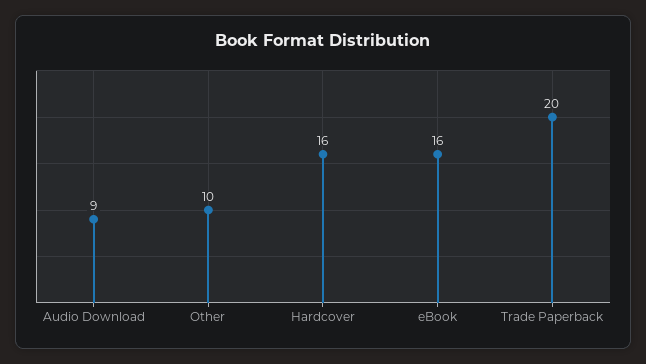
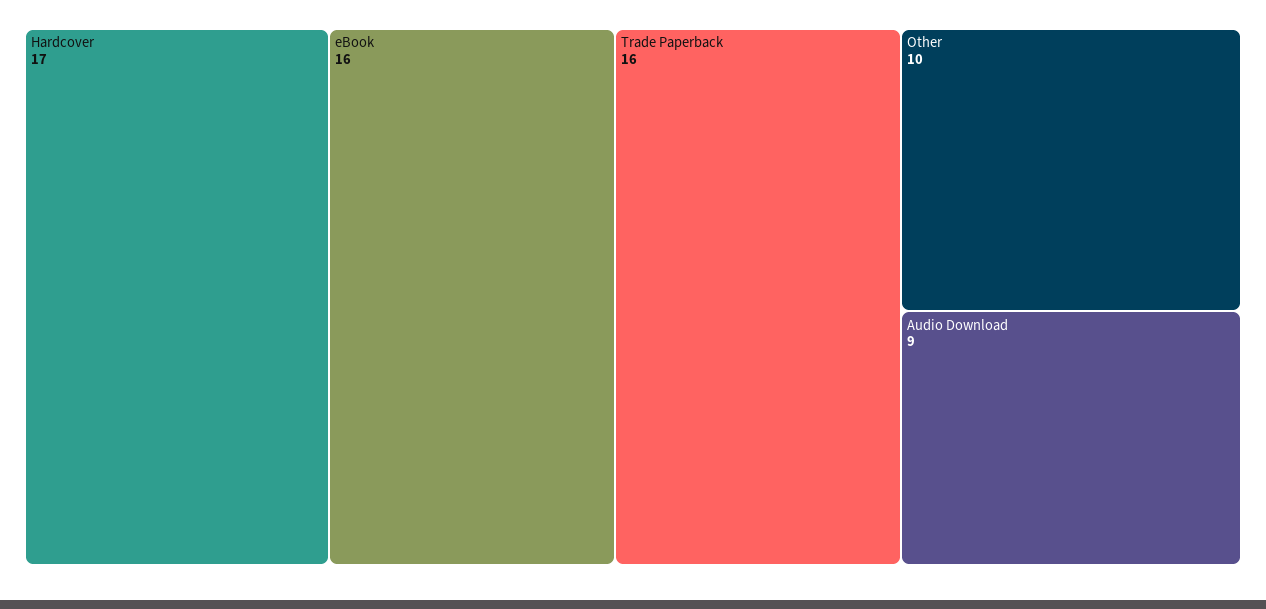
  {
    "Audio Download": 9,
    "Other": 10,
-   "Hardcover": 16,
+   "Hardcover": 17,
    "eBook": 16,
-   "Trade Paperback": 20
+   "Trade Paperback": 16
  }

